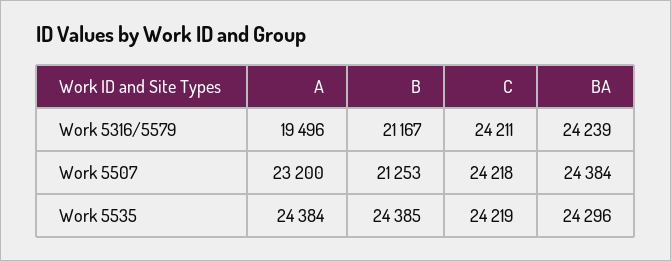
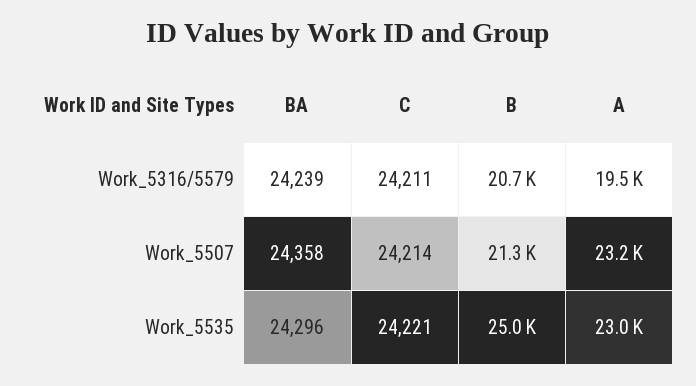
  {
    "A": {
      "Work 5316/5579": 19496,
      "Work 5507": 23200,
-     "Work 5535": 24384
+     "Work 5535": 23000
    },
    "B": {
-     "Work 5316/5579": 21167,
+     "Work 5316/5579": 20700,
      "Work 5507": 21253,
-     "Work 5535": 24385
+     "Work 5535": 25000
    },
    "C": {
      "Work 5316/5579": 24211,
-     "Work 5507": 24218,
+     "Work 5507": 24214,
-     "Work 5535": 24219
+     "Work 5535": 24221
    },
    "BA": {
      "Work 5316/5579": 24239,
-     "Work 5507": 24384,
+     "Work 5507": 24358,
      "Work 5535": 24296
    }
  }

